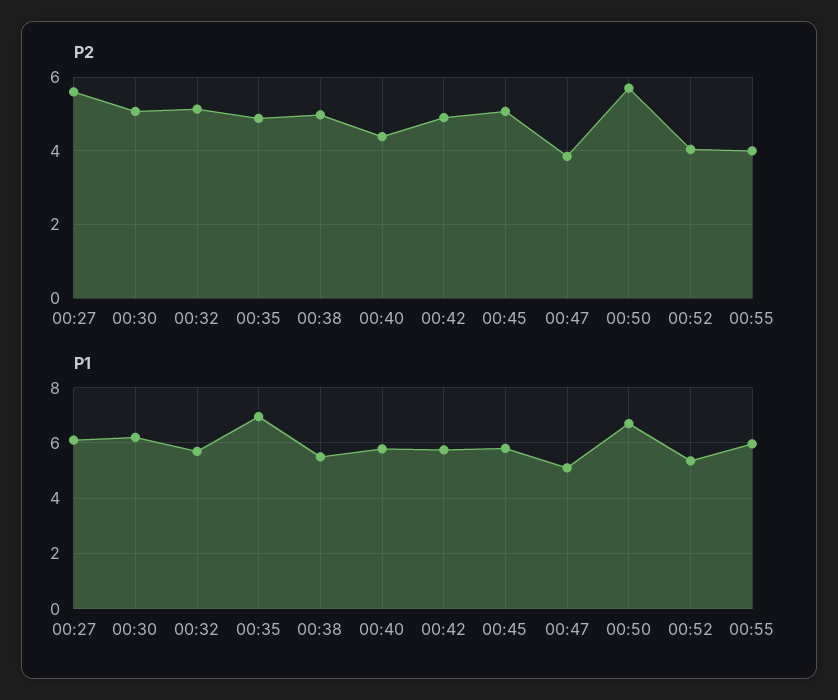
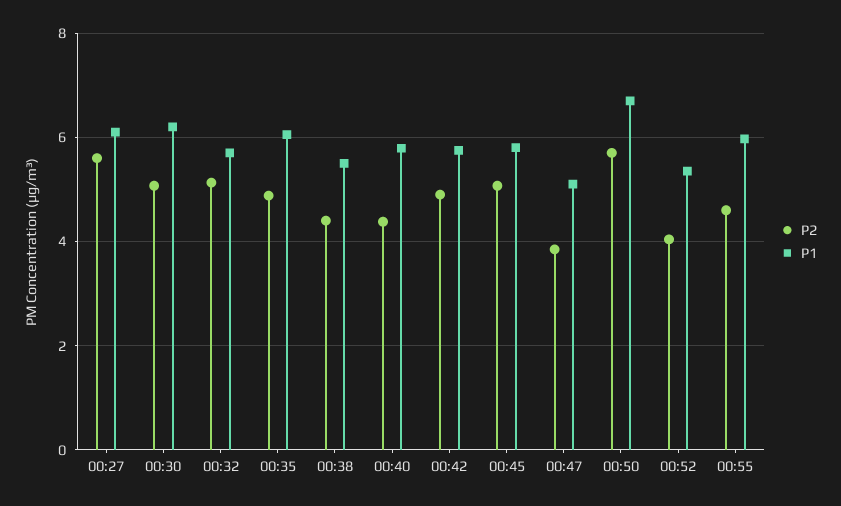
  {
    "P2": {
      "00:27": 5.6,
      "00:30": 5,
      "00:32": 5.2,
      "00:35": 4.8,
-     "00:38": 5,
+     "00:38": 4.4,
      "00:40": 4.4,
      "00:42": 5,
      "00:45": 5,
      "00:47": 3.8,
      "00:50": 5.8,
      "00:52": 4,
-     "00:55": 4
+     "00:55": 4.6
    },
    "P1": {
      "00:27": 6.2,
      "00:30": 6.2,
      "00:32": 5.8,
-     "00:35": 7,
+     "00:35": 6,
      "00:38": 5.6,
      "00:40": 5.8,
      "00:42": 5.8,
      "00:45": 5.8,
      "00:47": 5.2,
      "00:50": 6.8,
      "00:52": 5.4,
      "00:55": 6
    }
  }

